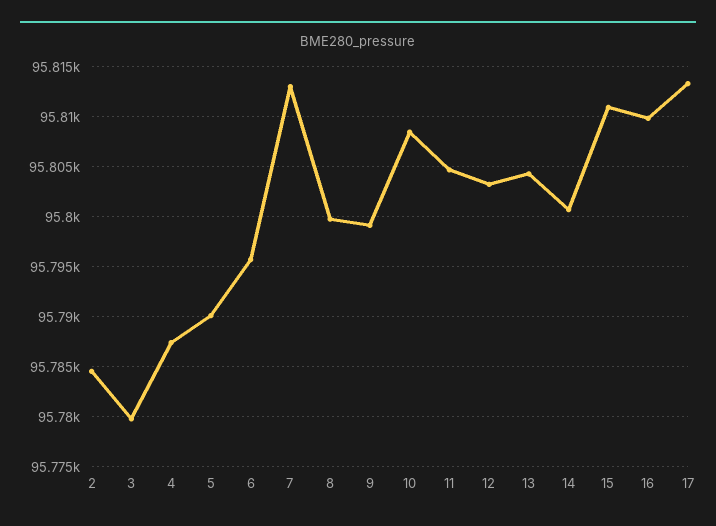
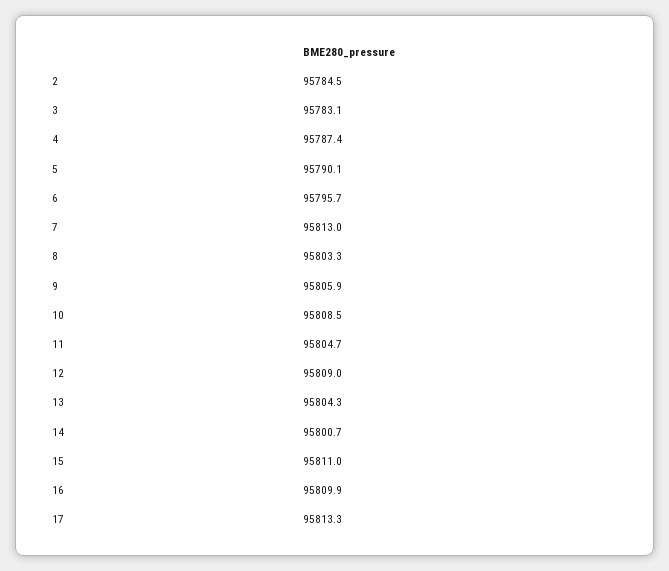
  {
    "2": 95784.5,
-   "3": 95780,
+   "3": 95783.1,
    "4": 95787.4,
    "5": 95790.1,
    "6": 95795.7,
    "7": 95813,
-   "8": 95800,
+   "8": 95803.3,
-   "9": 95799,
+   "9": 95805.9,
    "10": 95808.5,
    "11": 95804.7,
-   "12": 95803,
+   "12": 95809,
    "13": 95804.3,
    "14": 95800.7,
    "15": 95811,
    "16": 95809.9,
    "17": 95813.3
  }

